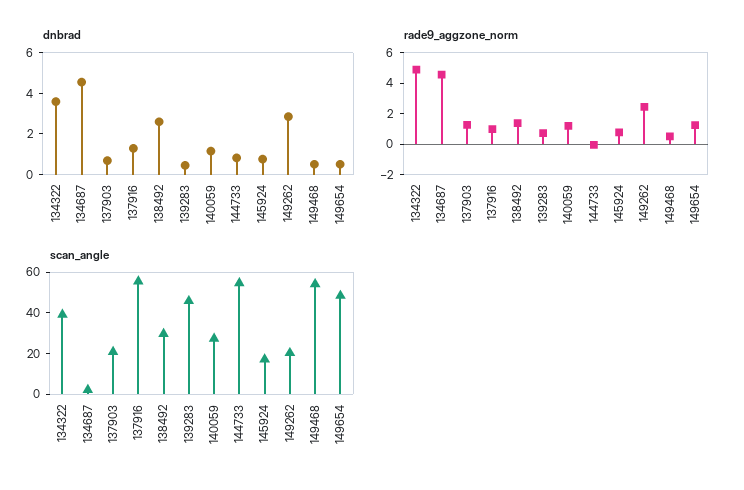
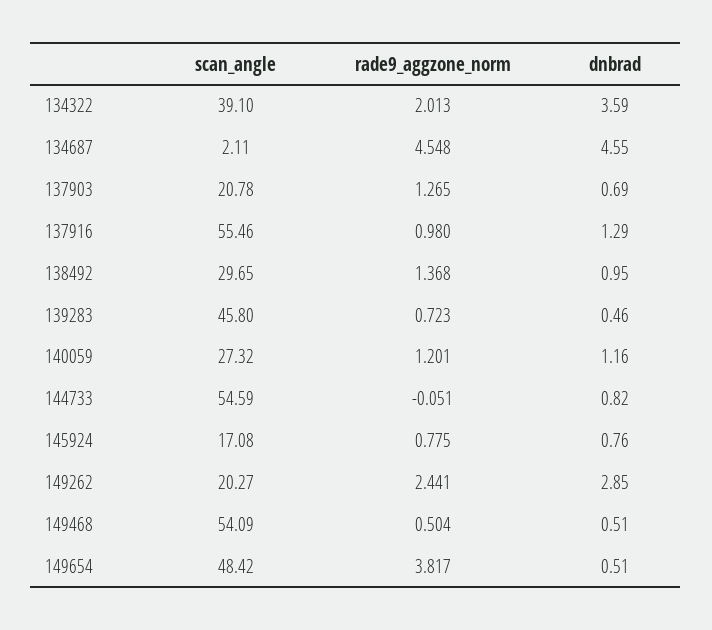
  {
    "dnbrad": {
      "134322": 3.59,
      "134687": 4.55,
      "137903": 0.69,
      "137916": 1.29,
-     "138492": 2.5,
+     "138492": 0.95,
      "139283": 0.46,
      "140059": 1.16,
      "144733": 0.82,
      "145924": 0.76,
      "149262": 2.85,
      "149468": 0.51,
      "149654": 0.51
    },
    "rade9_aggzone_norm": {
-     "134322": 5,
+     "134322": 2.013,
      "134687": 4.548,
      "137903": 1.265,
      "137916": 0.98,
      "138492": 1.368,
      "139283": 0.723,
      "140059": 1.201,
      "144733": -0.051,
      "145924": 0.775,
      "149262": 2.441,
      "149468": 0.504,
-     "149654": 1
+     "149654": 3.817
    },
    "scan_angle": {
      "134322": 39.1,
      "134687": 2.11,
      "137903": 20.78,
      "137916": 55.46,
      "138492": 29.65,
      "139283": 45.8,
      "140059": 27.32,
      "144733": 54.59,
      "145924": 17.08,
      "149262": 20.27,
      "149468": 54.09,
      "149654": 48.42
    }
  }

